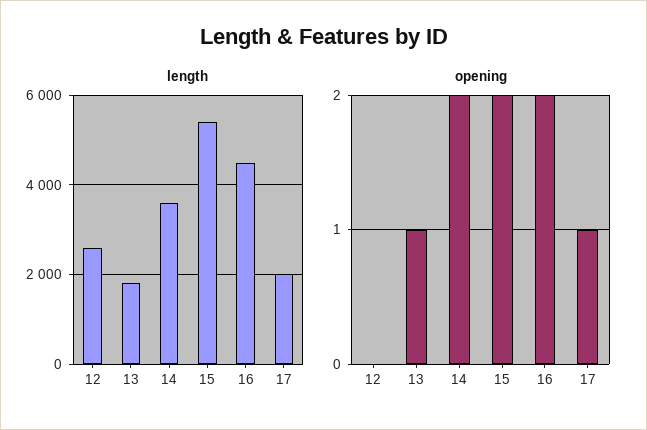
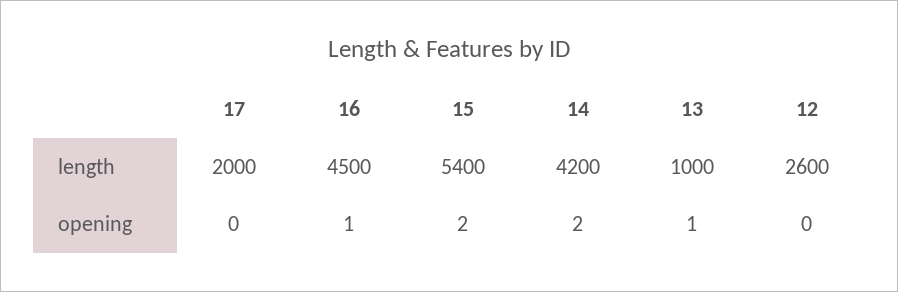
  {
    "length": {
      "12": 2600,
-     "13": 1800,
+     "13": 1000,
-     "14": 3600,
+     "14": 4200,
      "15": 5400,
      "16": 4500,
      "17": 2000
    },
    "opening": {
      "12": 0,
      "13": 1,
      "14": 2,
      "15": 2,
-     "16": 2,
+     "16": 1,
-     "17": 1
+     "17": 0
    }
  }

